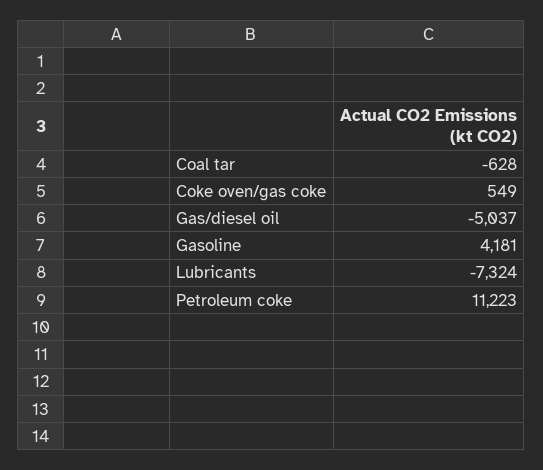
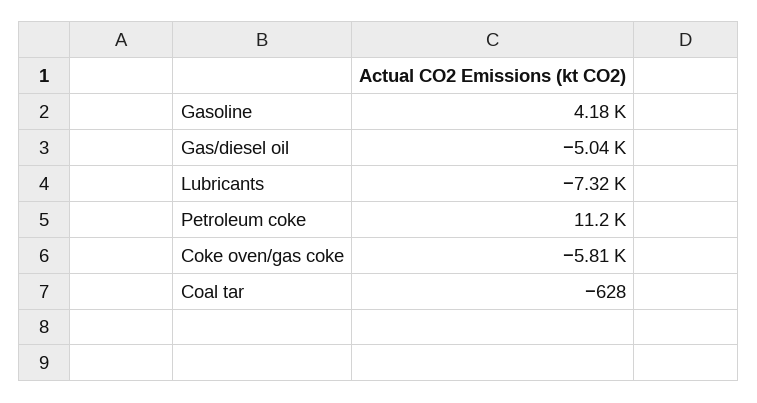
  {
    "Coal tar": -628,
-   "Coke oven/gas coke": 549,
+   "Coke oven/gas coke": -5810,
    "Gas/diesel oil": -5037,
    "Gasoline": 4181,
    "Lubricants": -7324,
    "Petroleum coke": 11223
  }

